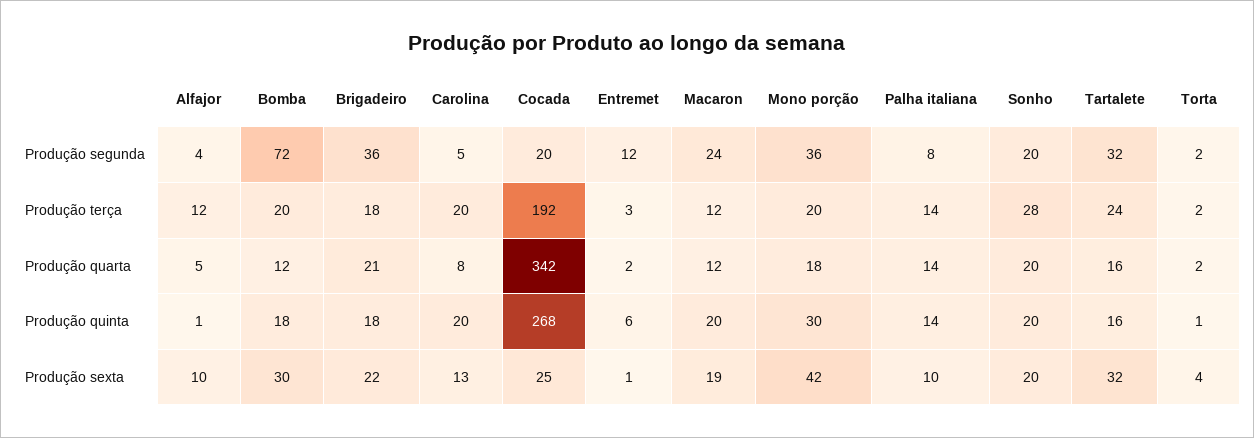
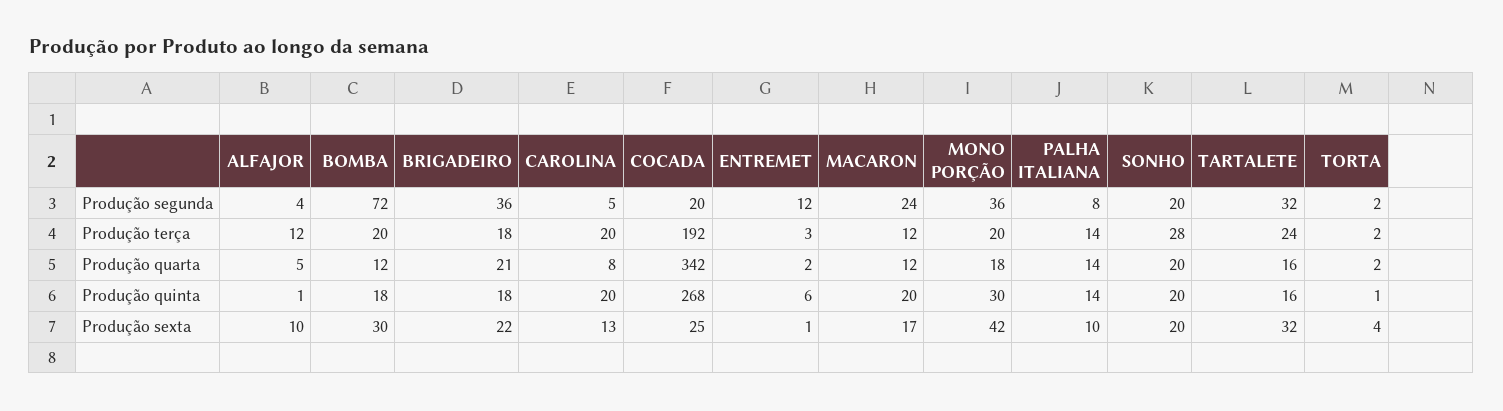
  {
    "Alfajor": {
      "Produção segunda": 4,
      "Produção terça": 12,
      "Produção quarta": 5,
      "Produção quinta": 1,
      "Produção sexta": 10
    },
    "Bomba": {
      "Produção segunda": 72,
      "Produção terça": 20,
      "Produção quarta": 12,
      "Produção quinta": 18,
      "Produção sexta": 30
    },
    "Brigadeiro": {
      "Produção segunda": 36,
      "Produção terça": 18,
      "Produção quarta": 21,
      "Produção quinta": 18,
      "Produção sexta": 22
    },
    "Carolina": {
      "Produção segunda": 5,
      "Produção terça": 20,
      "Produção quarta": 8,
      "Produção quinta": 20,
      "Produção sexta": 13
    },
    "Cocada": {
      "Produção segunda": 20,
      "Produção terça": 192,
      "Produção quarta": 342,
      "Produção quinta": 268,
      "Produção sexta": 25
    },
    "Entremet": {
      "Produção segunda": 12,
      "Produção terça": 3,
      "Produção quarta": 2,
      "Produção quinta": 6,
      "Produção sexta": 1
    },
    "Macaron": {
      "Produção segunda": 24,
      "Produção terça": 12,
      "Produção quarta": 12,
      "Produção quinta": 20,
-     "Produção sexta": 19
+     "Produção sexta": 17
    },
    "Mono porção": {
      "Produção segunda": 36,
      "Produção terça": 20,
      "Produção quarta": 18,
      "Produção quinta": 30,
      "Produção sexta": 42
    },
    "Palha italiana": {
      "Produção segunda": 8,
      "Produção terça": 14,
      "Produção quarta": 14,
      "Produção quinta": 14,
      "Produção sexta": 10
    },
    "Sonho": {
      "Produção segunda": 20,
      "Produção terça": 28,
      "Produção quarta": 20,
      "Produção quinta": 20,
      "Produção sexta": 20
    },
    "Tartalete": {
      "Produção segunda": 32,
      "Produção terça": 24,
      "Produção quarta": 16,
      "Produção quinta": 16,
      "Produção sexta": 32
    },
    "Torta": {
      "Produção segunda": 2,
      "Produção terça": 2,
      "Produção quarta": 2,
      "Produção quinta": 1,
      "Produção sexta": 4
    }
  }

